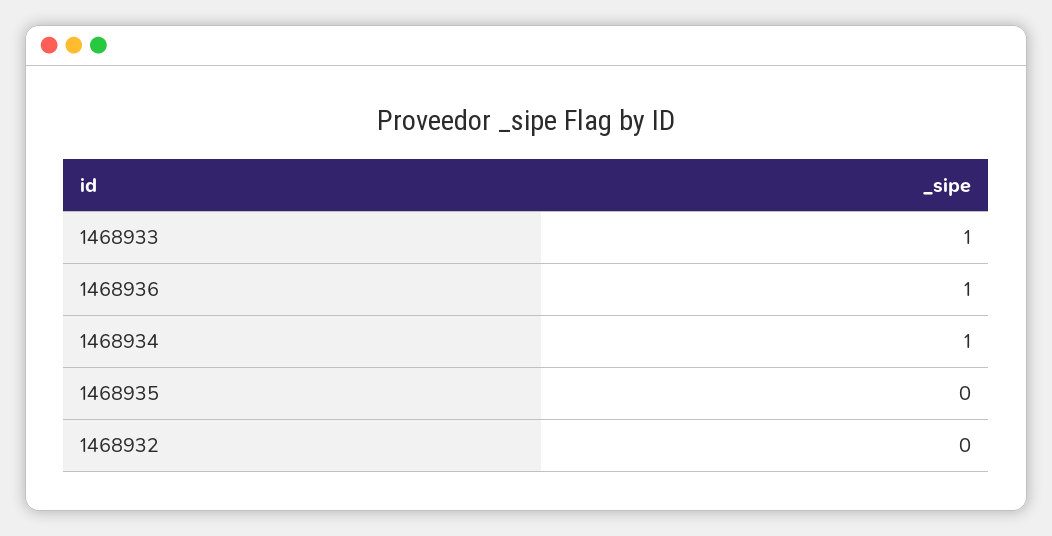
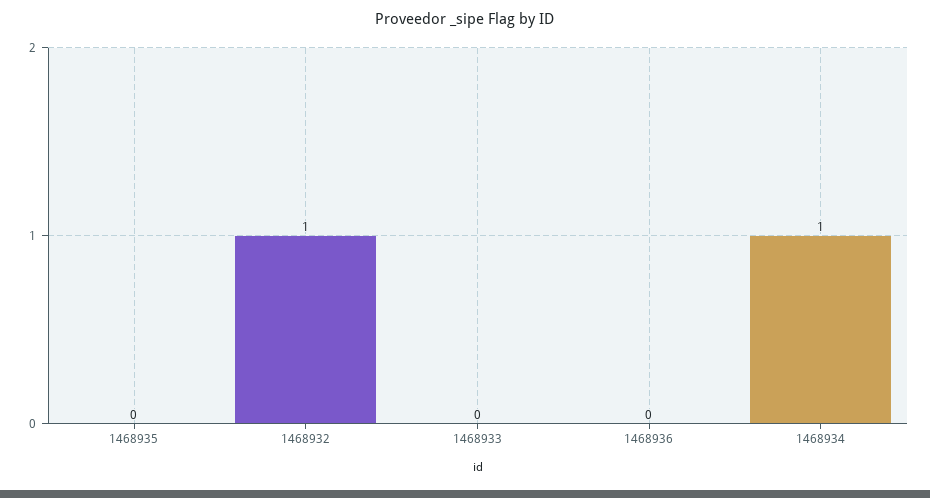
  {
-   "1468933": 1,
+   "1468933": 0,
-   "1468936": 1,
+   "1468936": 0,
    "1468934": 1,
    "1468935": 0,
-   "1468932": 0
+   "1468932": 1
  }

